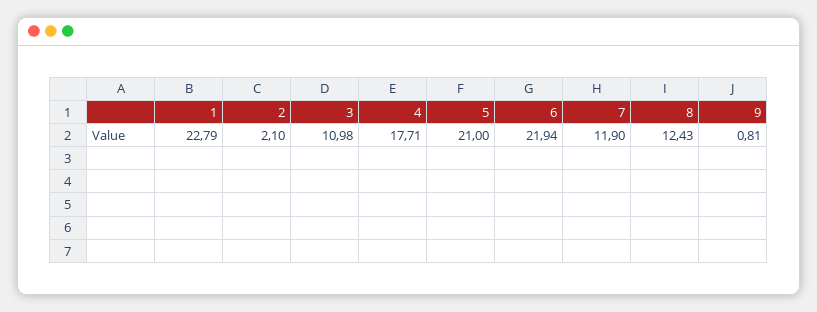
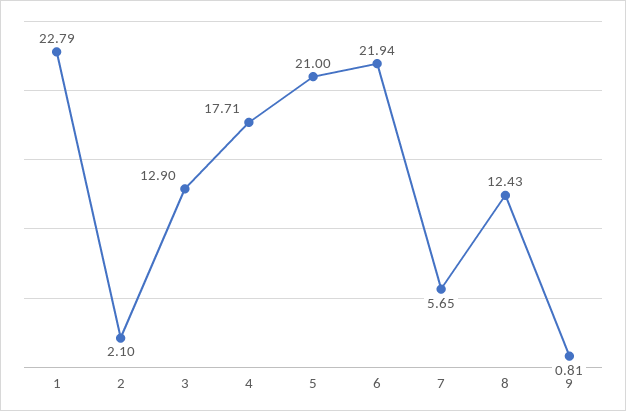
  {
    "1": 22.79,
    "2": 2.1,
-   "3": 10.98,
+   "3": 12.9,
    "4": 17.71,
    "5": 21,
    "6": 21.94,
-   "7": 11.9,
+   "7": 5.65,
    "8": 12.43,
    "9": 0.81
  }

